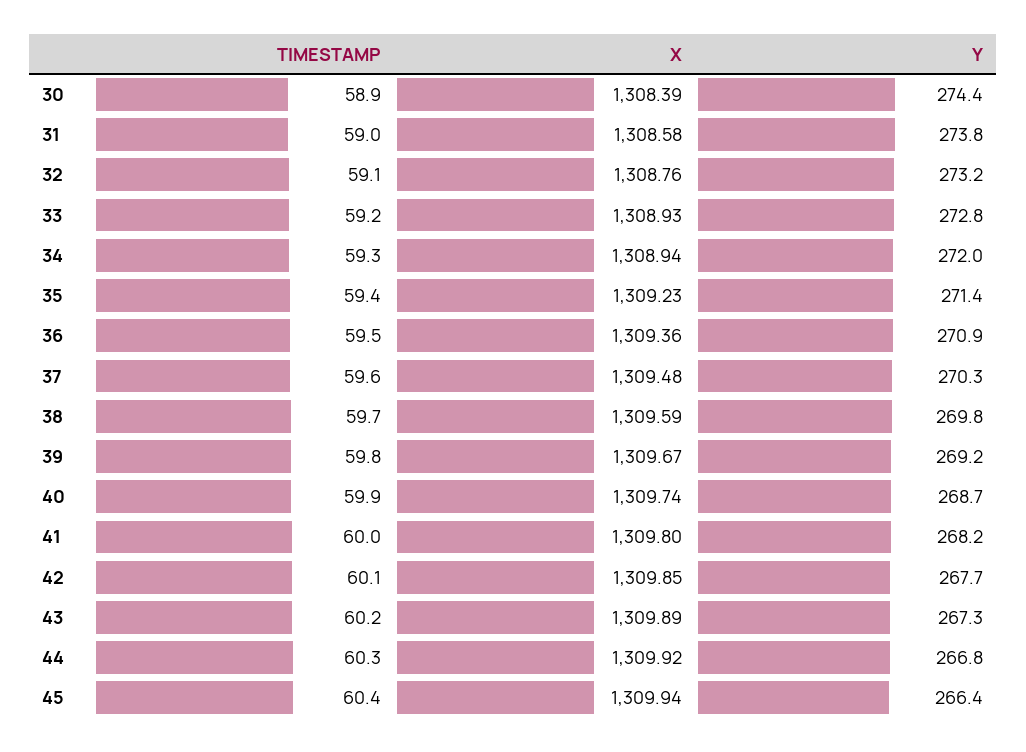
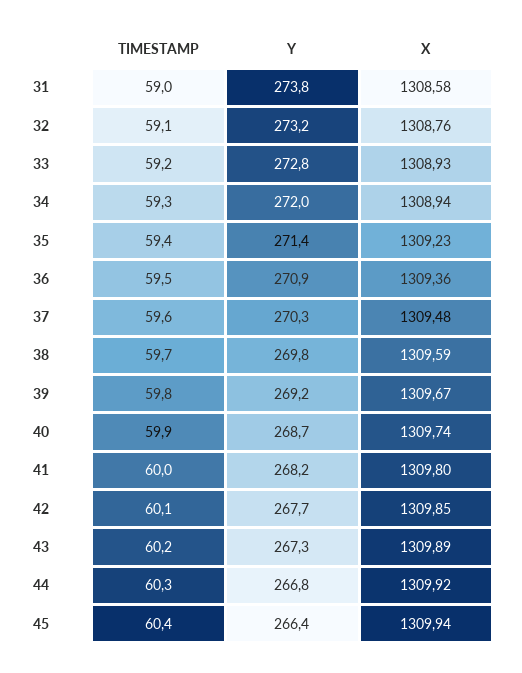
  {
    "TIMESTAMP": {
-     "30": 58.9,
      "31": 59,
      "32": 59.1,
      "33": 59.2,
      "34": 59.3,
      "35": 59.4,
      "36": 59.5,
      "37": 59.6,
      "38": 59.7,
      "39": 59.8,
      "40": 59.9,
      "41": 60,
      "42": 60.1,
      "43": 60.2,
      "44": 60.3,
      "45": 60.4
    },
    "X": {
-     "30": 1308.39,
      "31": 1308.58,
      "32": 1308.76,
      "33": 1308.93,
      "34": 1308.94,
      "35": 1309.23,
      "36": 1309.36,
      "37": 1309.48,
      "38": 1309.59,
      "39": 1309.67,
      "40": 1309.74,
      "41": 1309.8,
      "42": 1309.85,
      "43": 1309.89,
      "44": 1309.92,
      "45": 1309.94
    },
    "Y": {
-     "30": 274.4,
      "31": 273.8,
      "32": 273.2,
      "33": 272.8,
      "34": 272,
      "35": 271.4,
      "36": 270.9,
      "37": 270.3,
      "38": 269.8,
      "39": 269.2,
      "40": 268.7,
      "41": 268.2,
      "42": 267.7,
      "43": 267.3,
      "44": 266.8,
      "45": 266.4
    }
  }

